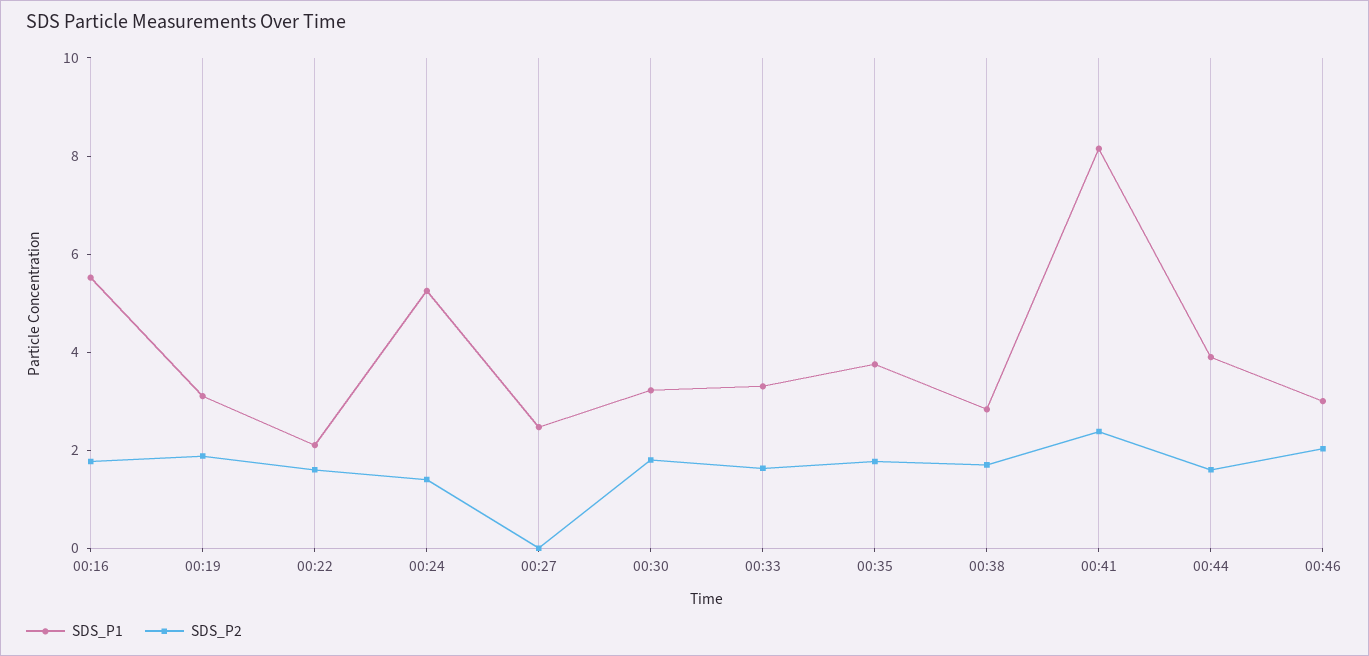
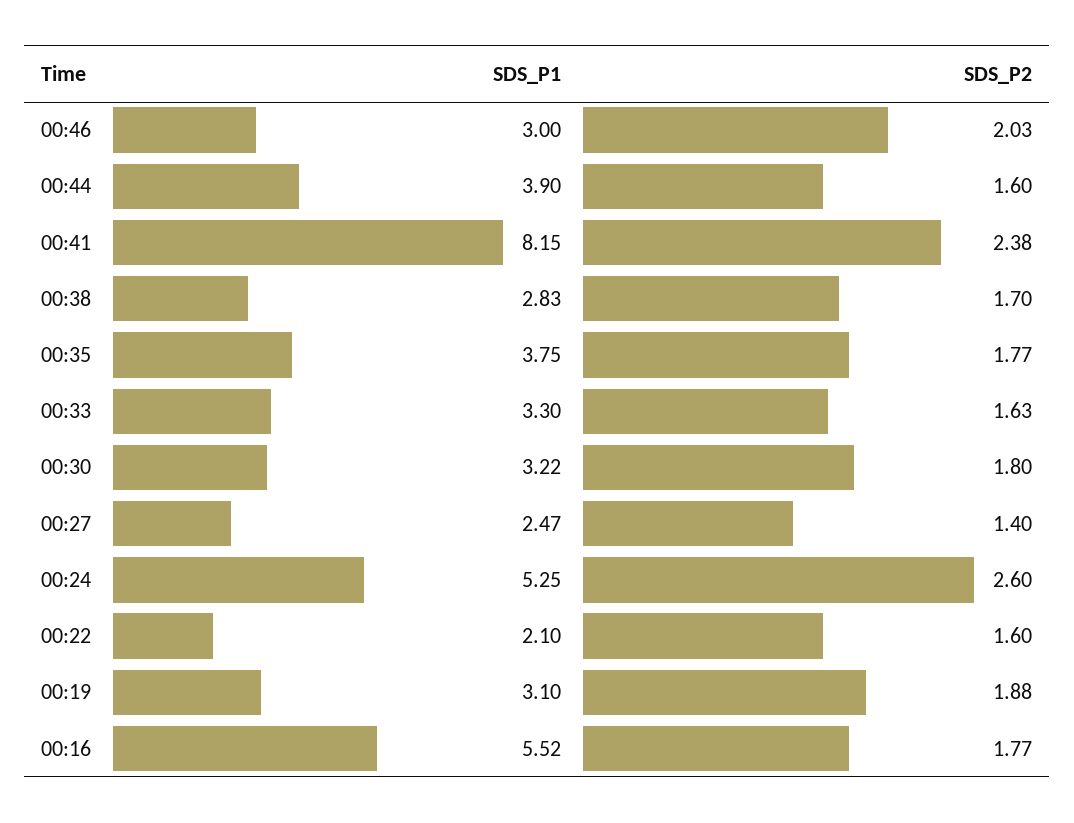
  {
    "SDS_P1": {
      "00:16": 5.52,
      "00:19": 3.1,
      "00:22": 2.1,
      "00:24": 5.25,
      "00:27": 2.47,
      "00:30": 3.22,
      "00:33": 3.3,
      "00:35": 3.75,
      "00:38": 2.83,
      "00:41": 8.15,
      "00:44": 3.9,
      "00:46": 3
    },
    "SDS_P2": {
      "00:16": 1.77,
      "00:19": 1.88,
      "00:22": 1.6,
-     "00:24": 1.5,
+     "00:24": 2.6,
-     "00:27": 0,
+     "00:27": 1.4,
      "00:30": 1.8,
      "00:33": 1.63,
      "00:35": 1.77,
      "00:38": 1.7,
      "00:41": 2.38,
      "00:44": 1.6,
      "00:46": 2.03
    }
  }

